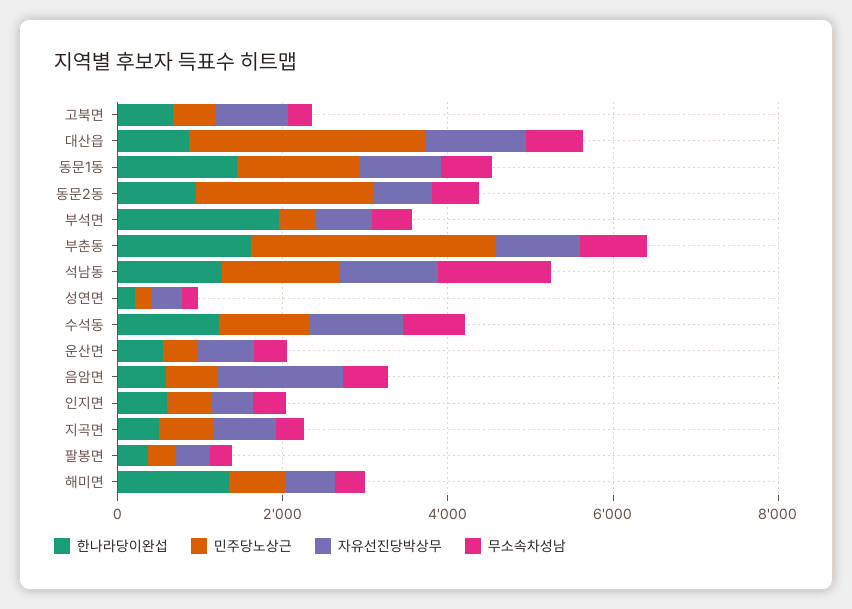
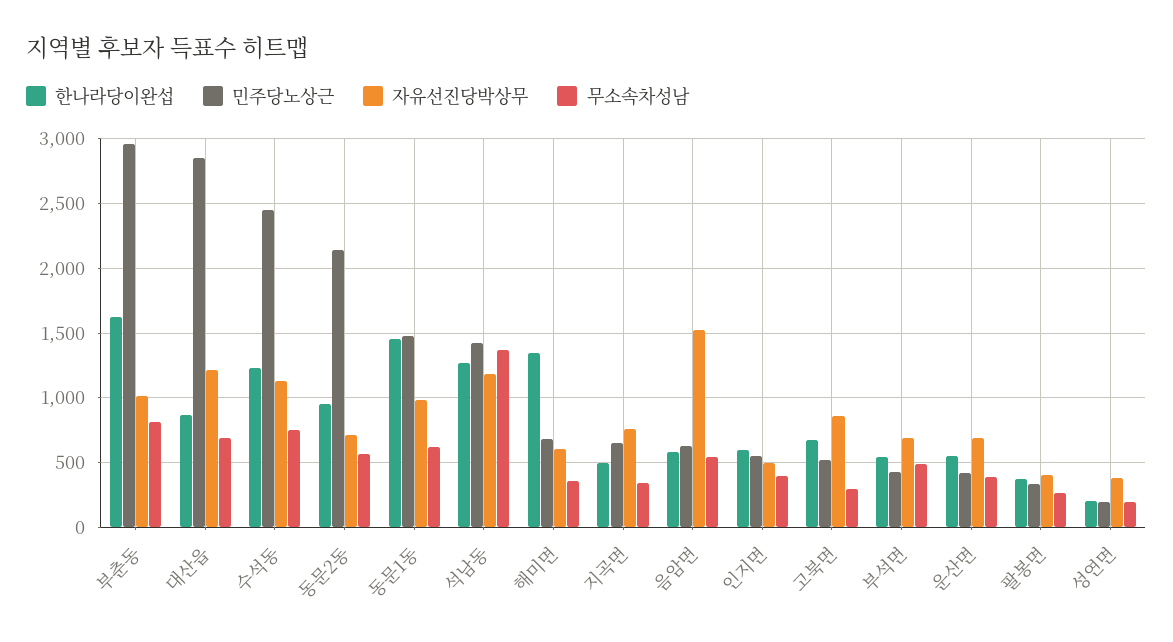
  {
    "한나라당이완섭": {
      "고북면": 700,
      "대산읍": 850,
      "동문1동": 1450,
      "동문2동": 950,
-     "부석면": 2000,
+     "부석면": 550,
      "부춘동": 1600,
      "석남동": 1250,
      "성연면": 200,
      "수석동": 1250,
      "운산면": 550,
      "음암면": 600,
      "인지면": 600,
      "지곡면": 500,
      "팔봉면": 400,
      "해미면": 1350
    },
    "민주당노상근": {
      "고북면": 500,
      "대산읍": 2850,
      "동문1동": 1450,
      "동문2동": 2150,
      "부석면": 450,
      "부춘동": 2950,
      "석남동": 1450,
      "성연면": 200,
-     "수석동": 1000,
+     "수석동": 2450,
      "운산면": 400,
      "음암면": 650,
      "인지면": 550,
      "지곡면": 650,
      "팔봉면": 350,
      "해미면": 700
    },
    "자유선진당박상무": {
      "고북면": 850,
      "대산읍": 1200,
      "동문1동": 1000,
      "동문2동": 700,
      "부석면": 700,
      "부춘동": 1000,
      "석남동": 1200,
      "성연면": 400,
      "수석동": 1150,
      "운산면": 700,
      "음암면": 1500,
      "인지면": 500,
      "지곡면": 750,
      "팔봉면": 400,
      "해미면": 600
    },
    "무소속차성남": {
      "고북면": 300,
      "대산읍": 700,
      "동문1동": 600,
      "동문2동": 550,
      "부석면": 500,
      "부춘동": 800,
      "석남동": 1350,
      "성연면": 200,
      "수석동": 750,
      "운산면": 400,
      "음암면": 550,
      "인지면": 400,
      "지곡면": 350,
      "팔봉면": 250,
      "해미면": 350
    }
  }

